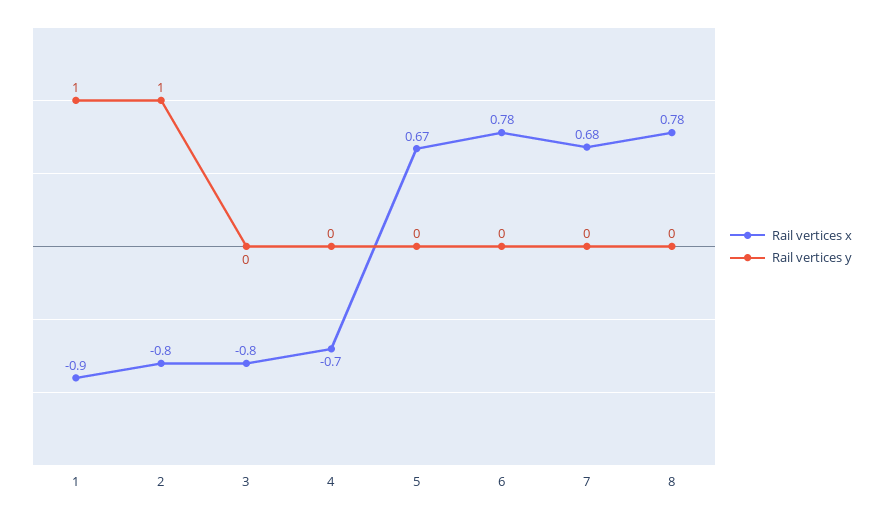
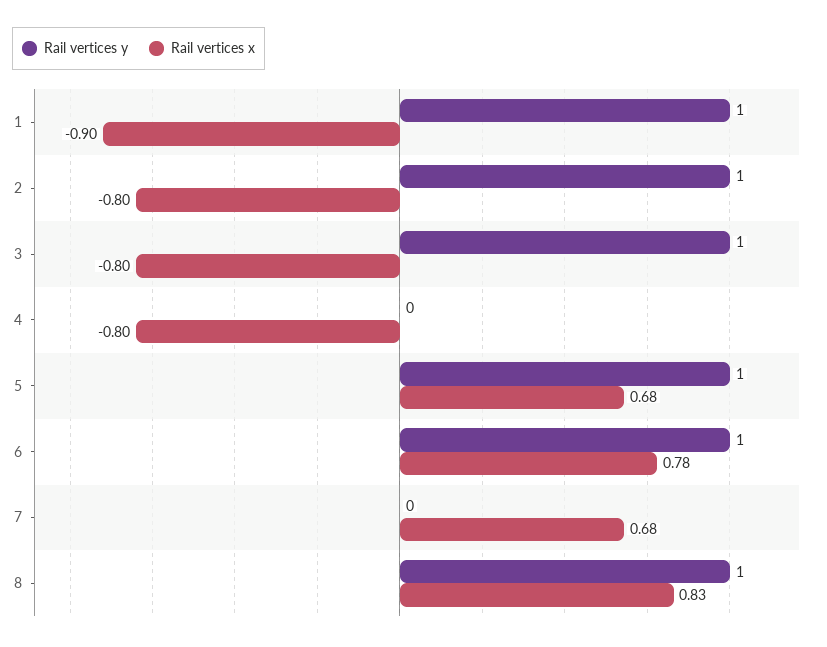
  {
    "Rail vertices x": {
      "1": -0.9,
      "2": -0.8,
      "3": -0.8,
-     "4": -0.7,
+     "4": -0.8,
-     "5": 0.67,
+     "5": 0.68,
      "6": 0.78,
      "7": 0.68,
-     "8": 0.78
+     "8": 0.83
    },
    "Rail vertices y": {
      "1": 1,
      "2": 1,
-     "3": 0,
+     "3": 1,
      "4": 0,
-     "5": 0,
+     "5": 1,
-     "6": 0,
+     "6": 1,
      "7": 0,
-     "8": 0
+     "8": 1
    }
  }

